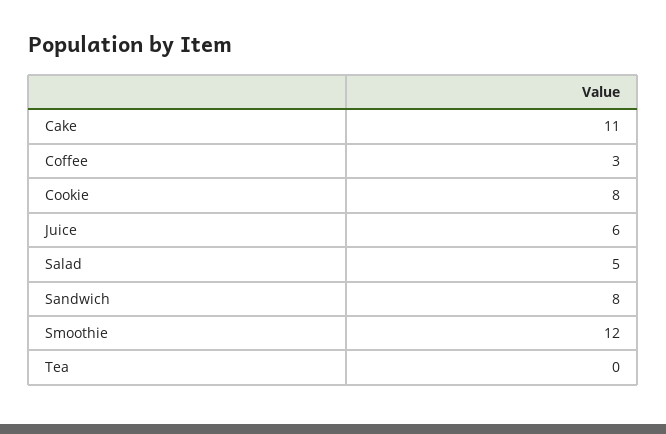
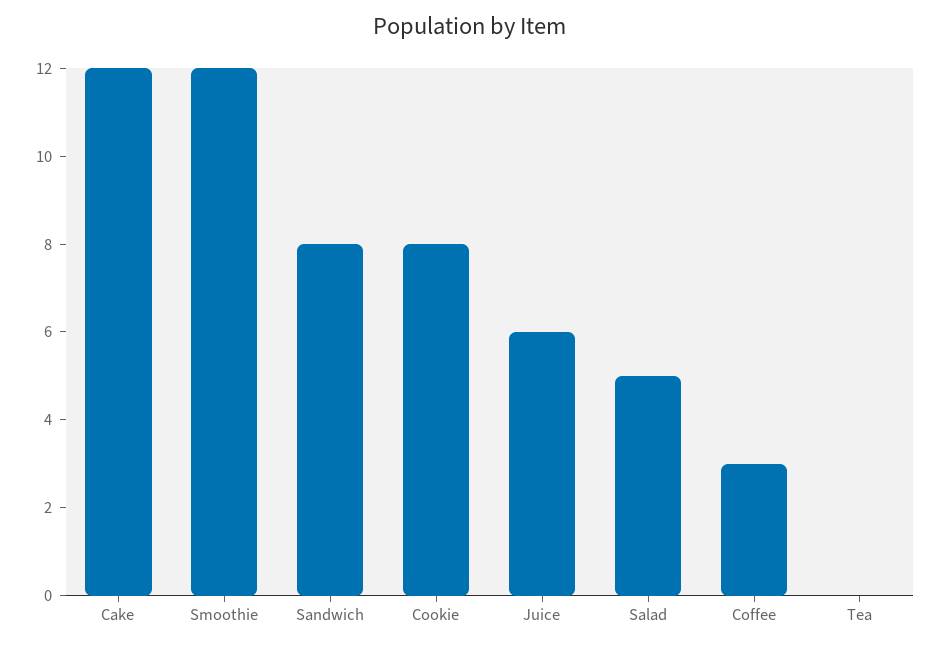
  {
-   "Cake": 11,
+   "Cake": 12,
    "Coffee": 3,
    "Cookie": 8,
    "Juice": 6,
    "Salad": 5,
    "Sandwich": 8,
    "Smoothie": 12,
    "Tea": 0
  }

